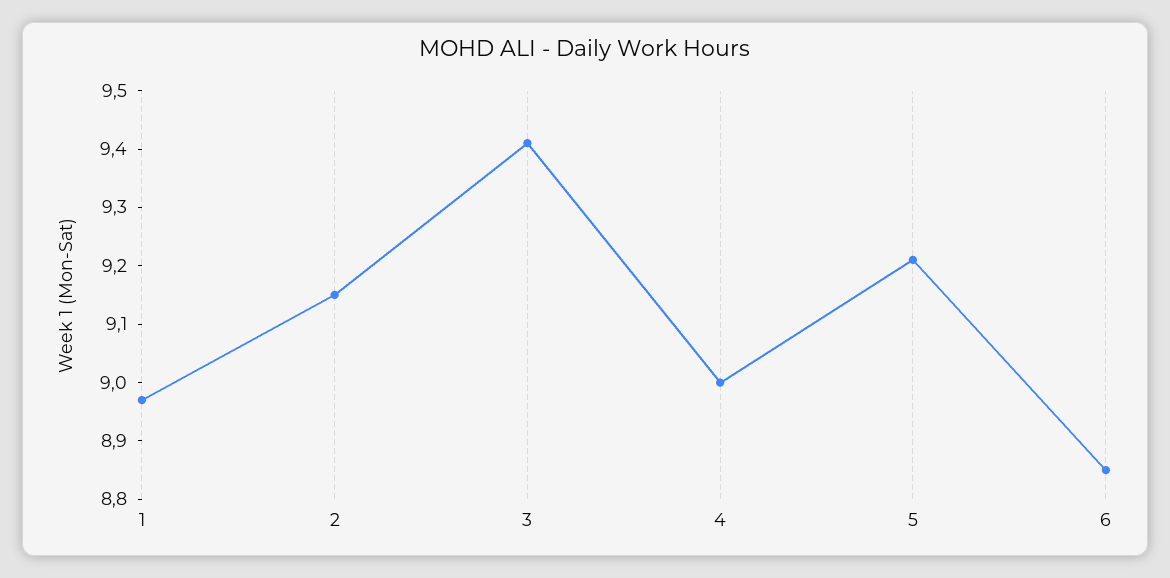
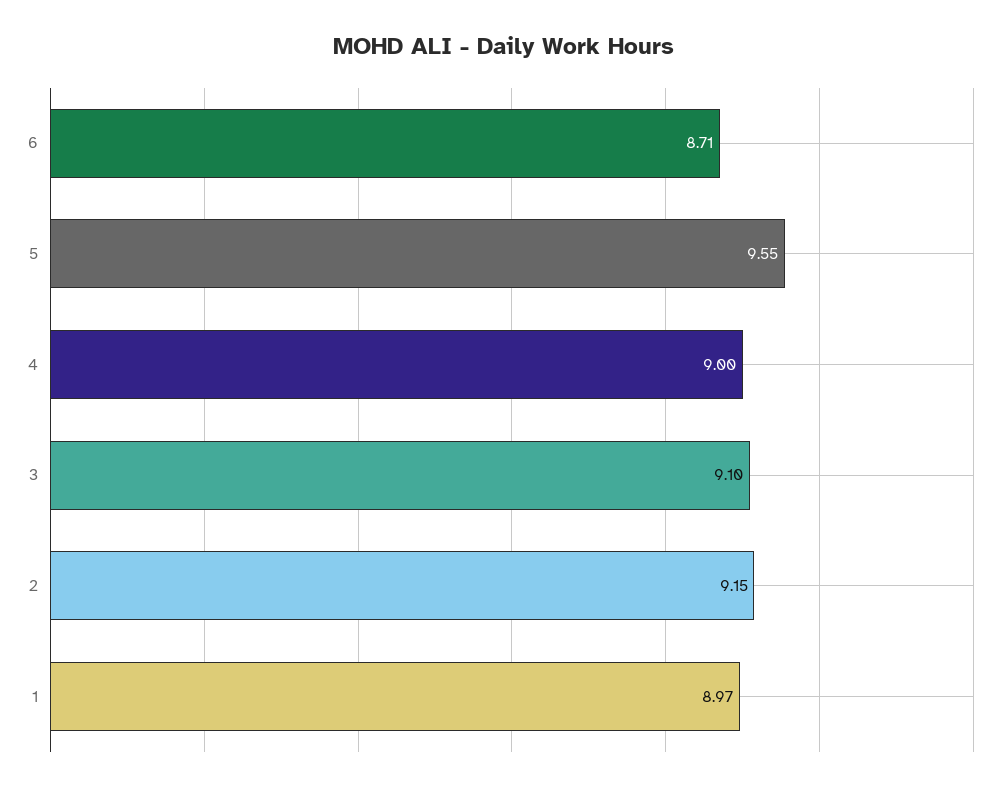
  {
    "1": 8.97,
    "2": 9.15,
-   "3": 9.4,
+   "3": 9.1,
    "4": 9,
-   "5": 9.2,
+   "5": 9.55,
-   "6": 8.85
+   "6": 8.71
  }

